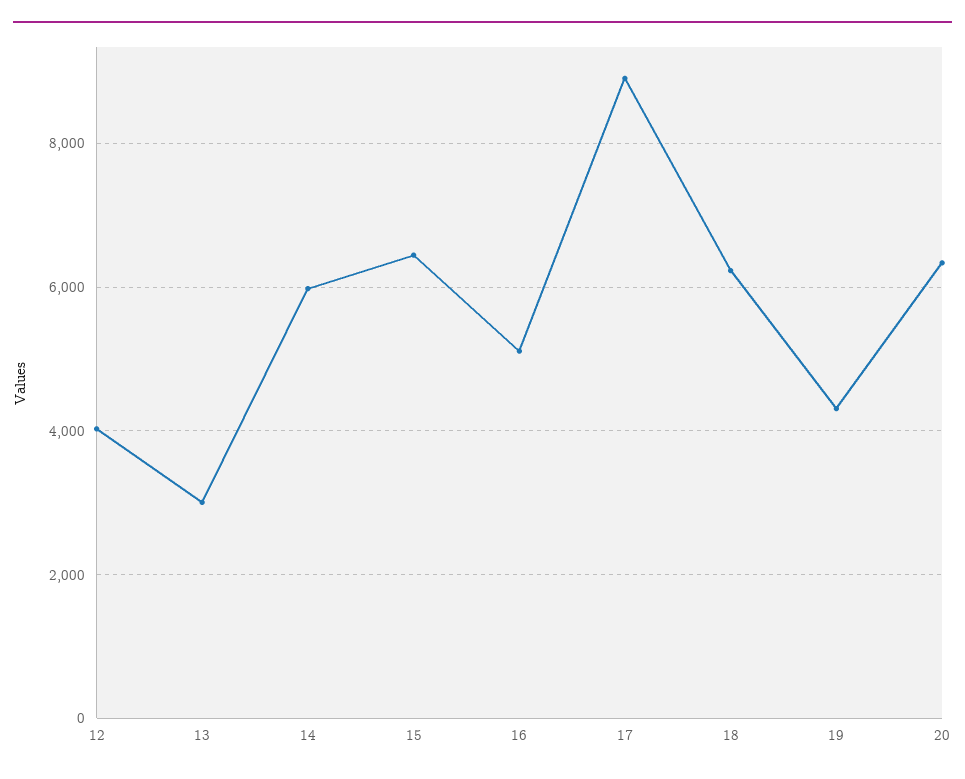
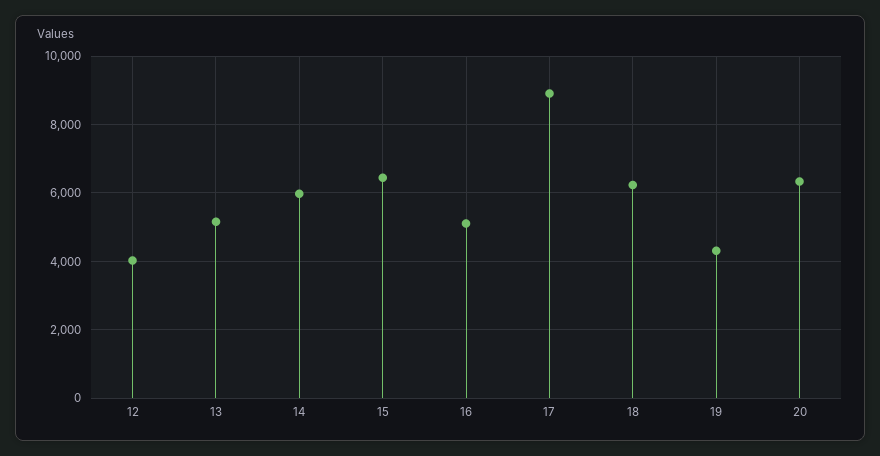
  {
    "12": 4000,
-   "13": 3000,
+   "13": 5200,
    "14": 6000,
    "15": 6400,
    "16": 5200,
    "17": 9000,
    "18": 6200,
    "19": 4400,
    "20": 6400
  }

